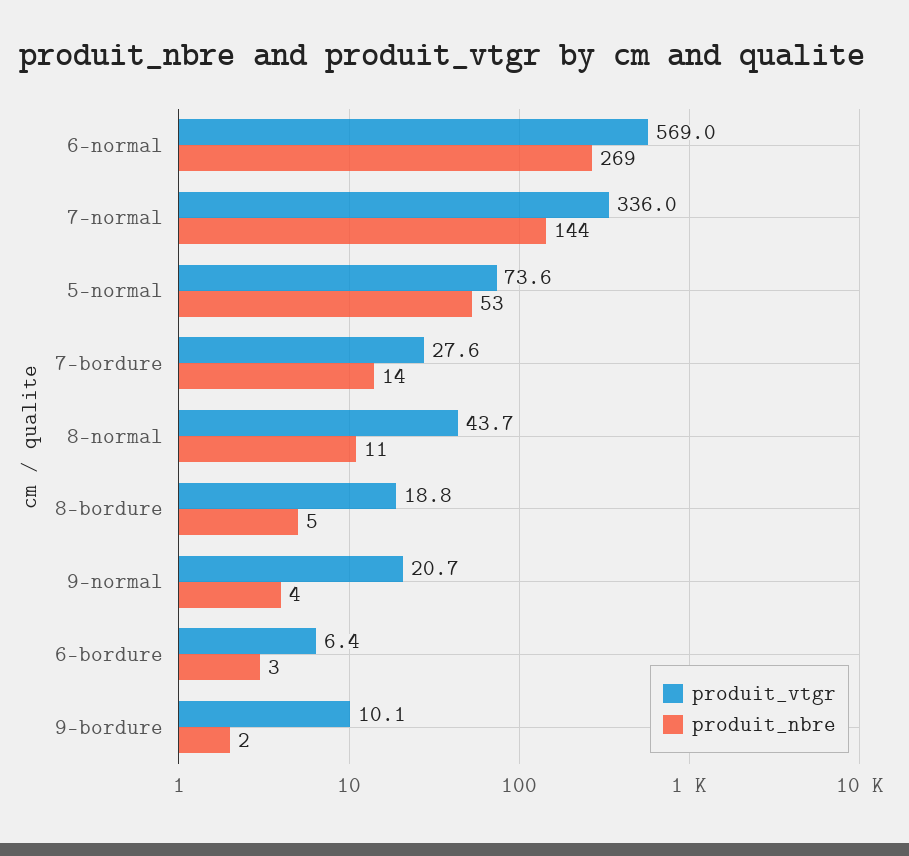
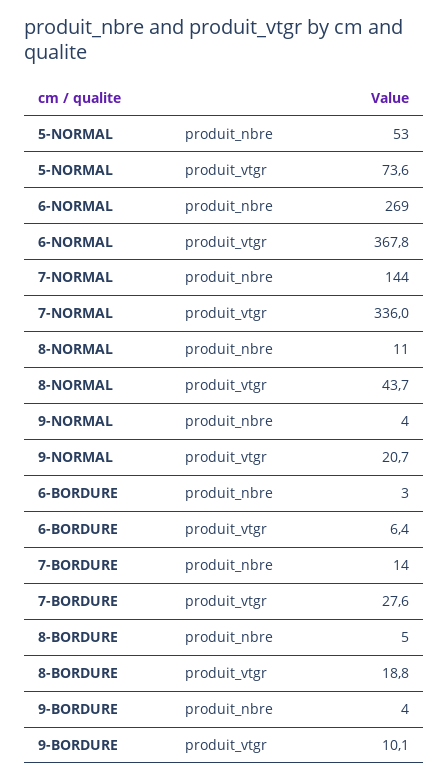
  {
    "produit_vtgr": {
-     "6-normal": 569,
+     "6-normal": 367.8,
      "7-normal": 336,
      "5-normal": 73.6,
      "7-bordure": 27.6,
      "8-normal": 43.7,
      "8-bordure": 18.8,
      "9-normal": 20.7,
      "6-bordure": 6.4,
      "9-bordure": 10.1
    },
    "produit_nbre": {
      "6-normal": 269,
      "7-normal": 144,
      "5-normal": 53,
      "7-bordure": 14,
      "8-normal": 11,
      "8-bordure": 5,
      "9-normal": 4,
      "6-bordure": 3,
-     "9-bordure": 2
+     "9-bordure": 4
    }
  }

